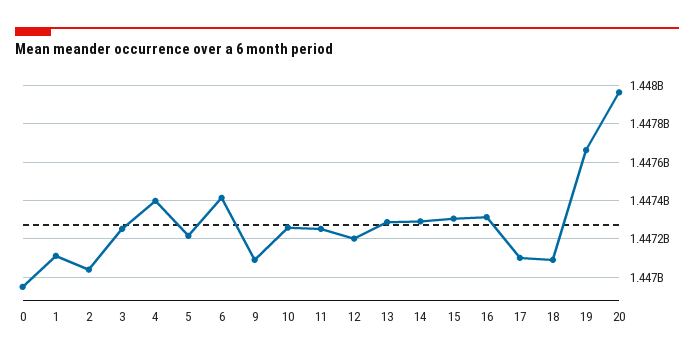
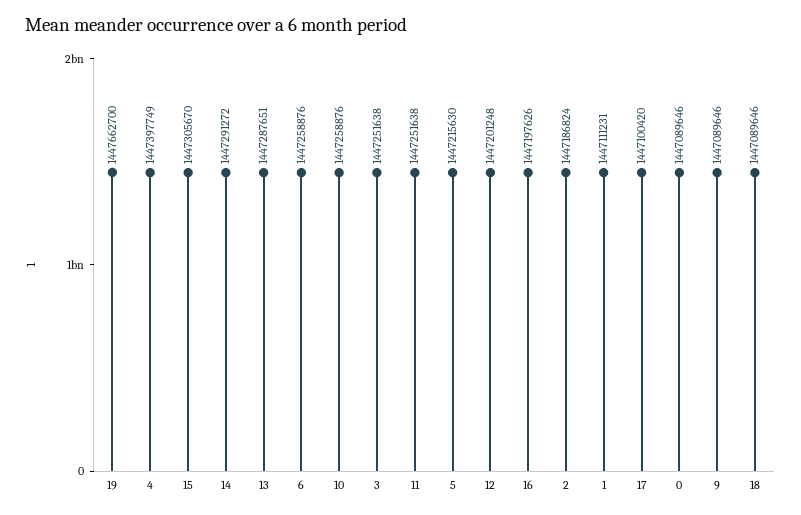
  {
-   "0": 1446950000,
+   "0": 1447089646,
    "1": 1447111231,
-   "2": 1447050000,
+   "2": 1447186824,
    "3": 1447251638,
    "4": 1447397749,
    "5": 1447215630,
-   "6": 1447400000,
+   "6": 1447258876,
    "9": 1447089646,
    "10": 1447258876,
    "11": 1447251638,
    "12": 1447201248,
    "13": 1447287651,
    "14": 1447291272,
    "15": 1447305670,
-   "16": 1447300000,
+   "16": 1447197626,
    "17": 1447100420,
    "18": 1447089646,
-   "19": 1447662700,
+   "19": 1447662700
-   "20": 1447950000
  }

